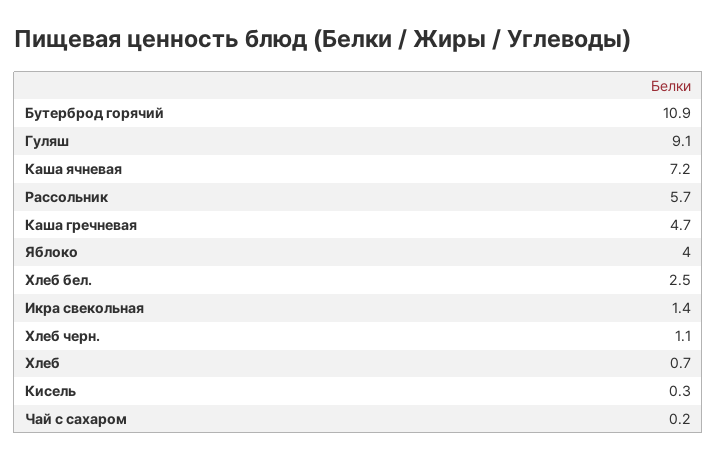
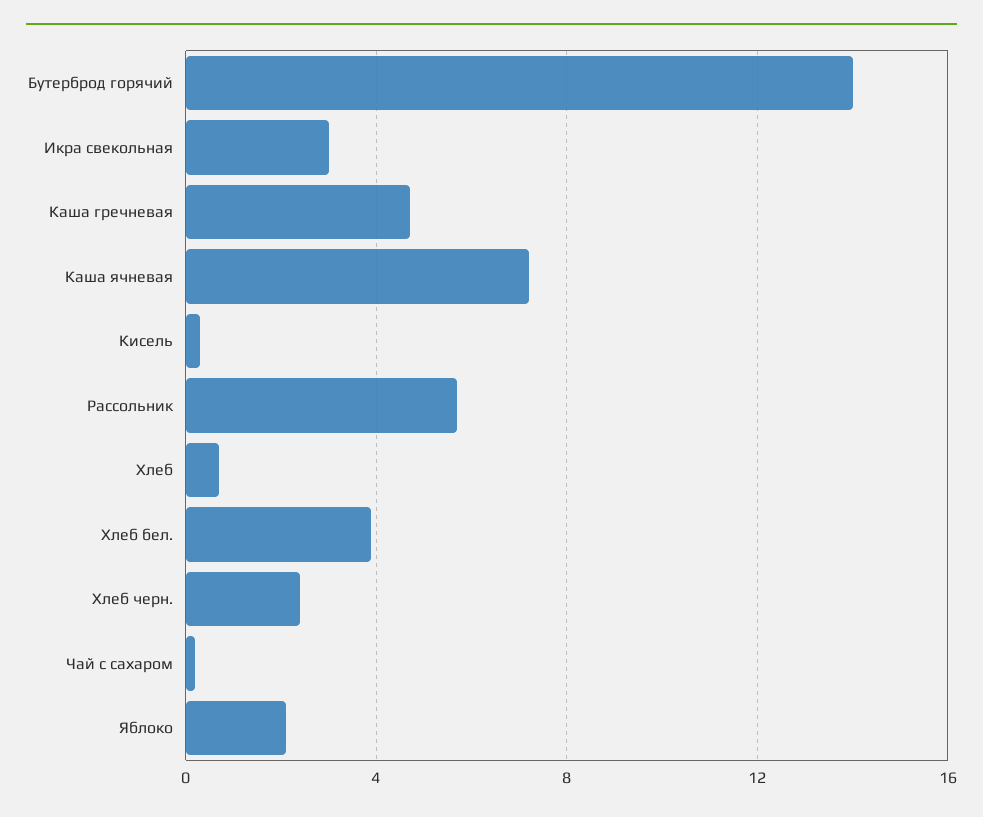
  {
-   "Бутерброд горячий": 10.9,
+   "Бутерброд горячий": 14,
-   "Гуляш": 9.1,
    "Каша ячневая": 7.2,
    "Рассольник": 5.7,
    "Каша гречневая": 4.7,
-   "Яблоко": 4,
+   "Яблоко": 2,
-   "Хлеб бел.": 2.5,
+   "Хлеб бел.": 4,
-   "Икра свекольная": 1.4,
+   "Икра свекольная": 3,
-   "Хлеб черн.": 1.1,
+   "Хлеб черн.": 2.5,
    "Хлеб": 0.7,
    "Кисель": 0.3,
    "Чай с сахаром": 0.2
  }

